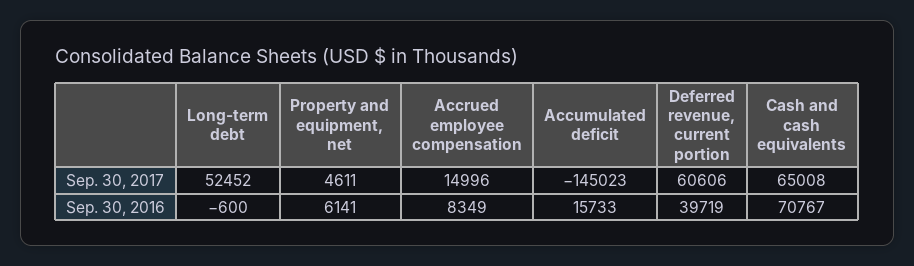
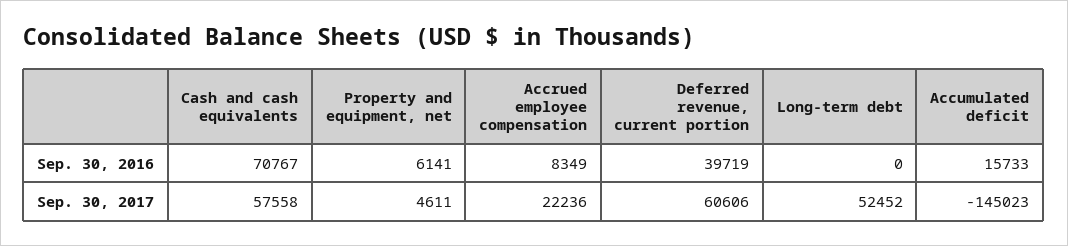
  {
    "Long-term debt": {
      "Sep. 30, 2017": 52452,
-     "Sep. 30, 2016": -600
+     "Sep. 30, 2016": 0
    },
    "Property and equipment, net": {
      "Sep. 30, 2017": 4611,
      "Sep. 30, 2016": 6141
    },
    "Accrued employee compensation": {
-     "Sep. 30, 2017": 14996,
+     "Sep. 30, 2017": 22236,
      "Sep. 30, 2016": 8349
    },
    "Accumulated deficit": {
      "Sep. 30, 2017": -145023,
      "Sep. 30, 2016": 15733
    },
    "Deferred revenue, current portion": {
      "Sep. 30, 2017": 60606,
      "Sep. 30, 2016": 39719
    },
    "Cash and cash equivalents": {
-     "Sep. 30, 2017": 65008,
+     "Sep. 30, 2017": 57558,
      "Sep. 30, 2016": 70767
    }
  }

